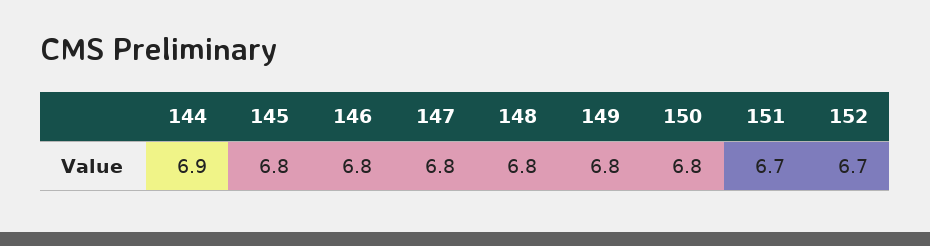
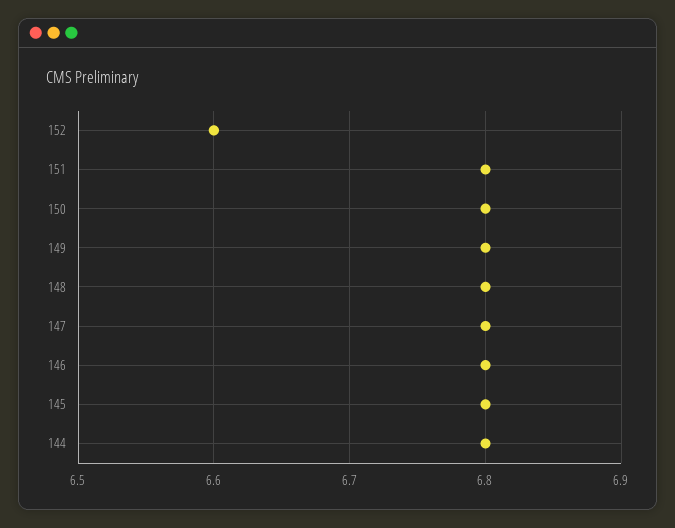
  {
-   "144": 6.9,
+   "144": 6.8,
    "145": 6.8,
    "146": 6.8,
    "147": 6.8,
    "148": 6.8,
    "149": 6.8,
    "150": 6.8,
-   "151": 6.7,
+   "151": 6.8,
-   "152": 6.7
+   "152": 6.6
  }

